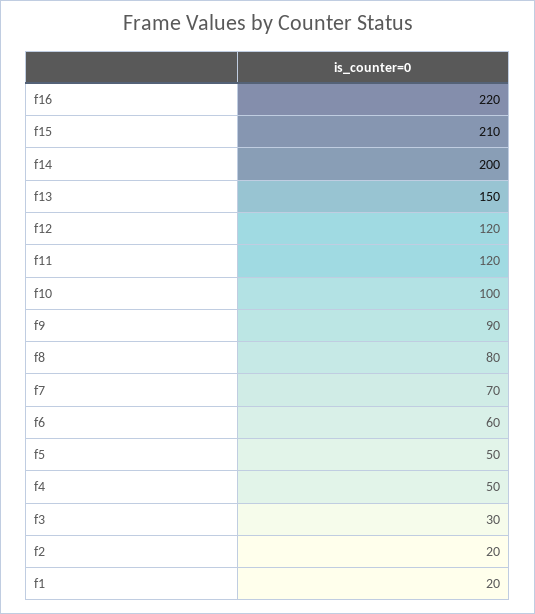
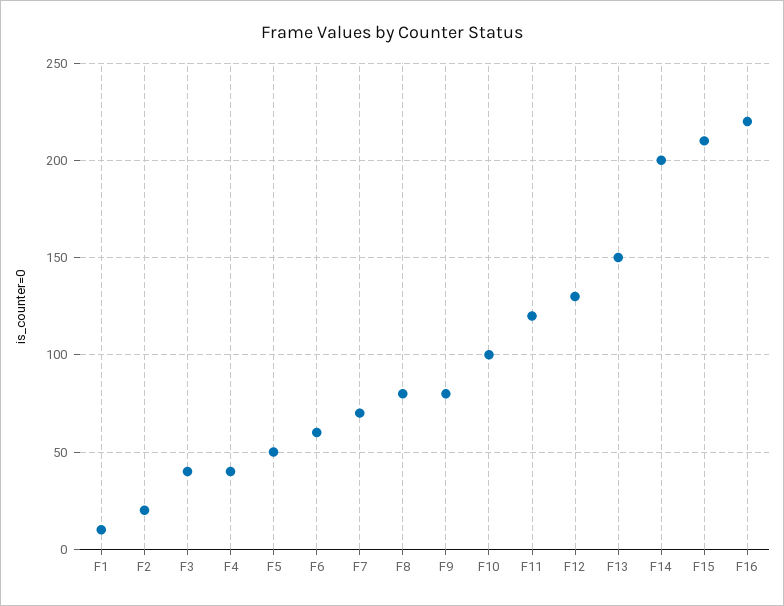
  {
    "f16": 220,
    "f15": 210,
    "f14": 200,
    "f13": 150,
-   "f12": 120,
+   "f12": 130,
    "f11": 120,
    "f10": 100,
-   "f9": 90,
+   "f9": 80,
    "f8": 80,
    "f7": 70,
    "f6": 60,
    "f5": 50,
-   "f4": 50,
+   "f4": 40,
-   "f3": 30,
+   "f3": 40,
    "f2": 20,
-   "f1": 20
+   "f1": 10
  }

